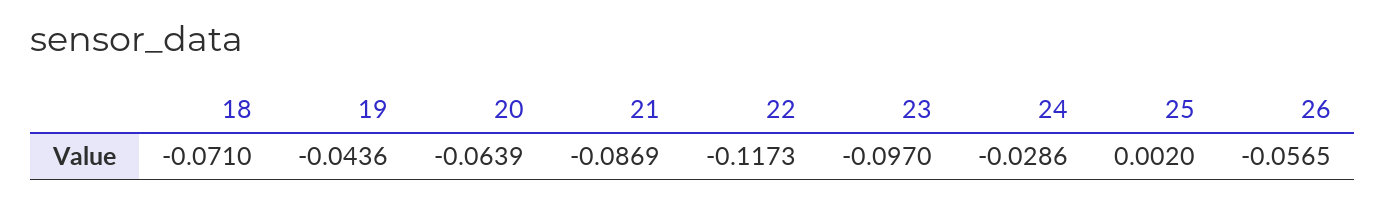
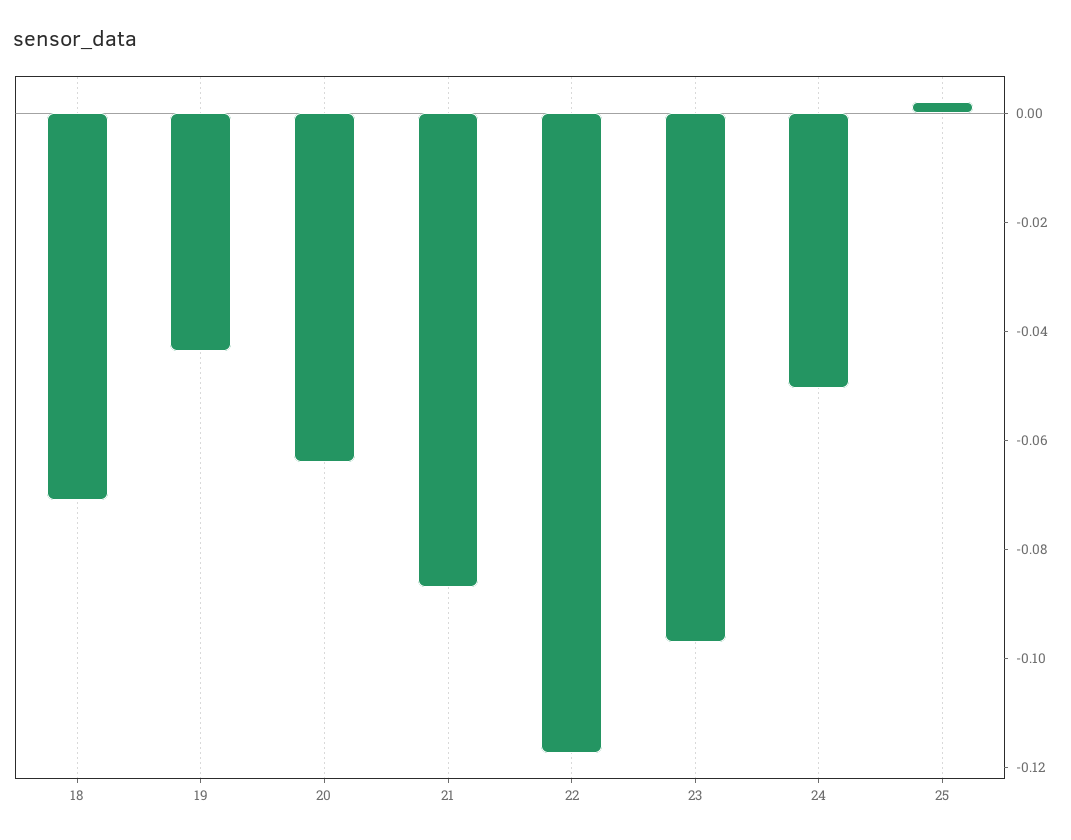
  {
    "18": -0.071,
    "19": -0.0436,
    "20": -0.0639,
    "21": -0.0869,
    "22": -0.1173,
    "23": -0.097,
-   "24": -0.0286,
+   "24": -0.05,
-   "25": 0.002,
+   "25": 0.002
-   "26": -0.0565
  }

